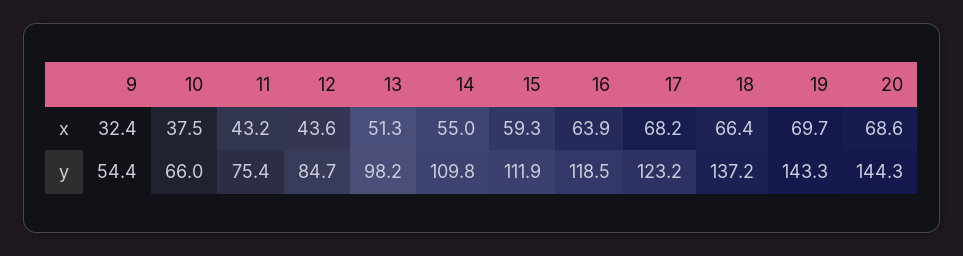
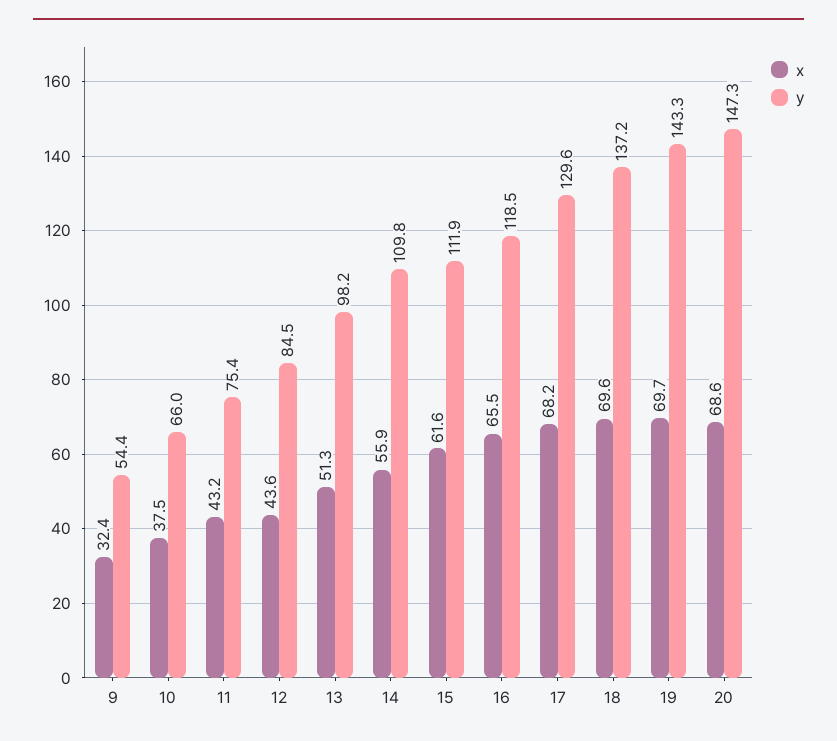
  {
    "x": {
      "9": 32.4,
      "10": 37.5,
      "11": 43.2,
      "12": 43.6,
      "13": 51.3,
-     "14": 55,
+     "14": 55.9,
-     "15": 59.3,
+     "15": 61.6,
-     "16": 63.9,
+     "16": 65.5,
      "17": 68.2,
-     "18": 66.4,
+     "18": 69.6,
      "19": 69.7,
      "20": 68.6
    },
    "y": {
      "9": 54.4,
      "10": 66,
      "11": 75.4,
-     "12": 84.7,
+     "12": 84.5,
      "13": 98.2,
      "14": 109.8,
      "15": 111.9,
      "16": 118.5,
-     "17": 123.2,
+     "17": 129.6,
      "18": 137.2,
      "19": 143.3,
-     "20": 144.3
+     "20": 147.3
    }
  }

